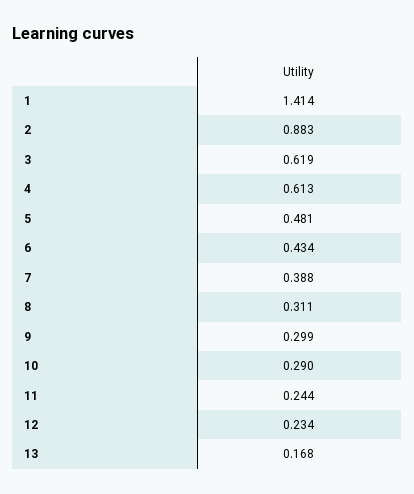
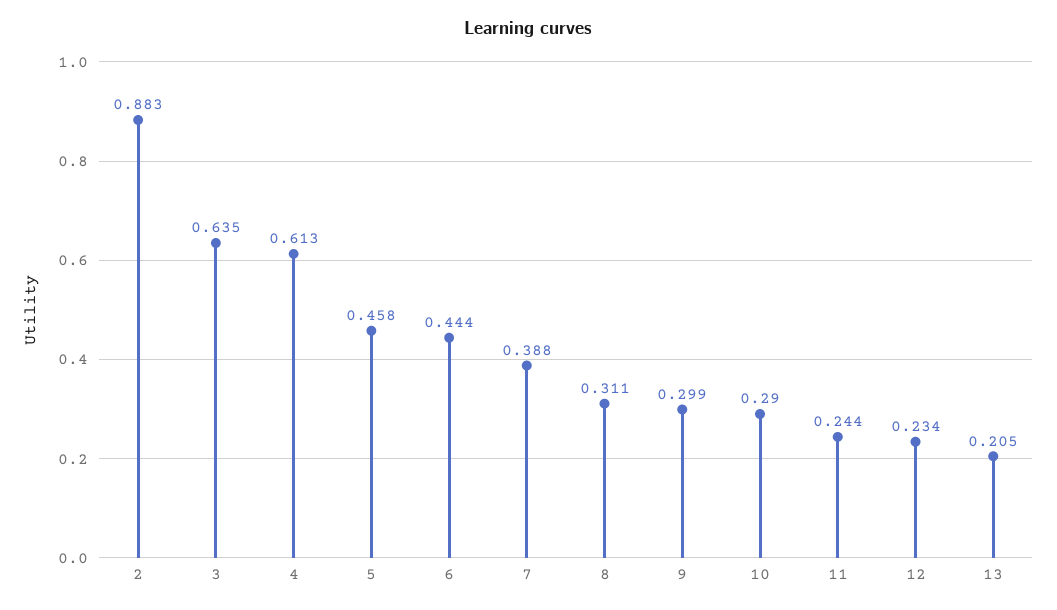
  {
-   "1": 1.414,
    "2": 0.883,
-   "3": 0.619,
+   "3": 0.635,
    "4": 0.613,
-   "5": 0.481,
+   "5": 0.458,
-   "6": 0.434,
+   "6": 0.444,
    "7": 0.388,
    "8": 0.311,
    "9": 0.299,
    "10": 0.29,
    "11": 0.244,
    "12": 0.234,
-   "13": 0.168
+   "13": 0.205
  }

